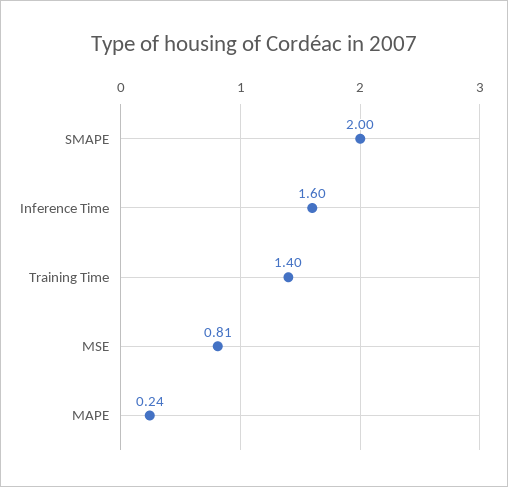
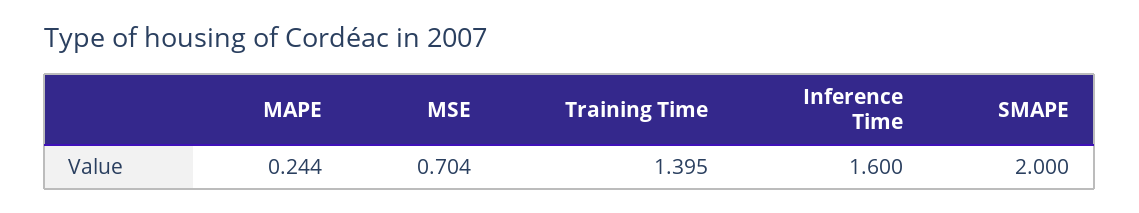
  {
    "SMAPE": 2,
    "Inference Time": 1.6,
    "Training Time": 1.395,
-   "MSE": 0.81,
+   "MSE": 0.704,
    "MAPE": 0.244
  }

